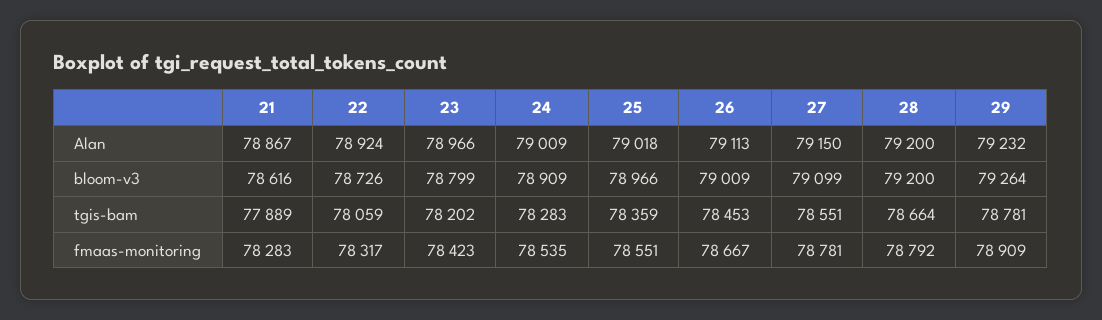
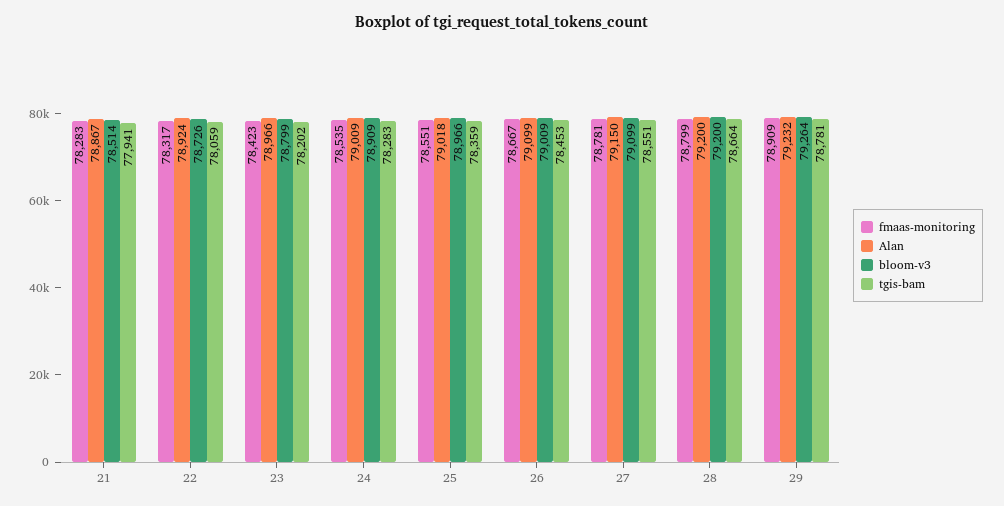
  {
    "Alan": {
      "21": 78867,
      "22": 78924,
      "23": 78966,
      "24": 79009,
      "25": 79018,
-     "26": 79113,
+     "26": 79099,
      "27": 79150,
      "28": 79200,
      "29": 79232
    },
    "bloom-v3": {
-     "21": 78616,
+     "21": 78514,
      "22": 78726,
      "23": 78799,
      "24": 78909,
      "25": 78966,
      "26": 79009,
      "27": 79099,
      "28": 79200,
      "29": 79264
    },
    "tgis-bam": {
-     "21": 77889,
+     "21": 77941,
      "22": 78059,
      "23": 78202,
      "24": 78283,
      "25": 78359,
      "26": 78453,
      "27": 78551,
      "28": 78664,
      "29": 78781
    },
    "fmaas-monitoring": {
      "21": 78283,
      "22": 78317,
      "23": 78423,
      "24": 78535,
      "25": 78551,
      "26": 78667,
      "27": 78781,
-     "28": 78792,
+     "28": 78799,
      "29": 78909
    }
  }

